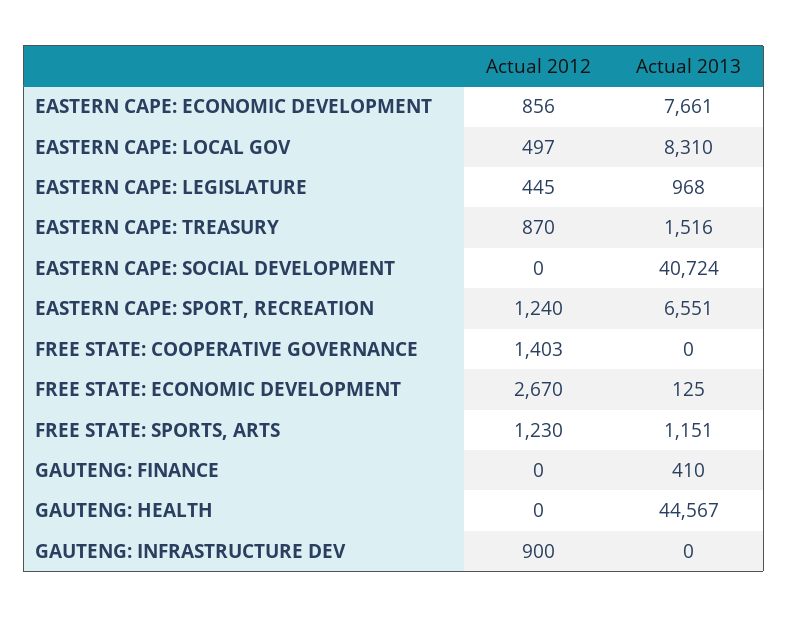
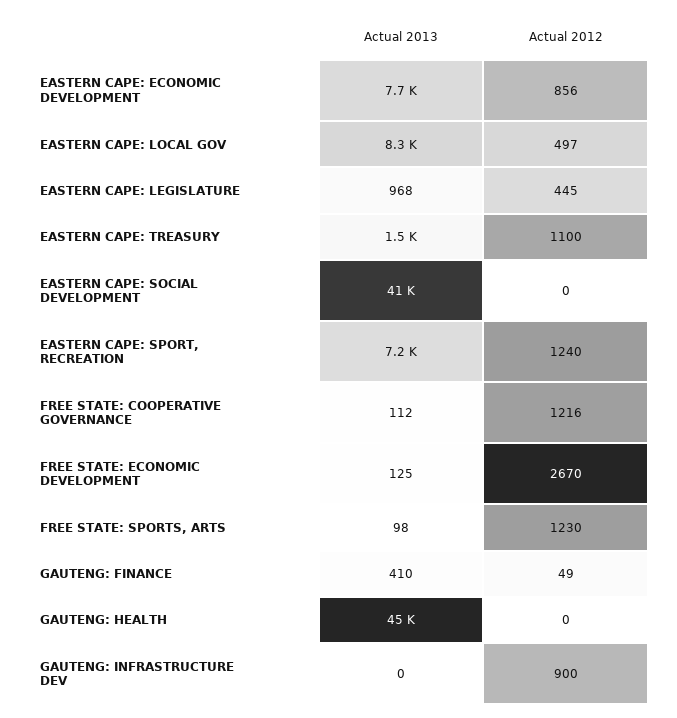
  {
    "Actual 2012": {
      "EASTERN CAPE: ECONOMIC DEVELOPMENT": 856,
      "EASTERN CAPE: LOCAL GOV": 497,
      "EASTERN CAPE: LEGISLATURE": 445,
-     "EASTERN CAPE: TREASURY": 870,
+     "EASTERN CAPE: TREASURY": 1100,
      "EASTERN CAPE: SOCIAL DEVELOPMENT": 0,
      "EASTERN CAPE: SPORT, RECREATION": 1240,
-     "FREE STATE: COOPERATIVE GOVERNANCE": 1403,
+     "FREE STATE: COOPERATIVE GOVERNANCE": 1216,
      "FREE STATE: ECONOMIC DEVELOPMENT": 2670,
      "FREE STATE: SPORTS, ARTS": 1230,
-     "GAUTENG: FINANCE": 0,
+     "GAUTENG: FINANCE": 49,
      "GAUTENG: HEALTH": 0,
      "GAUTENG: INFRASTRUCTURE DEV": 900
    },
    "Actual 2013": {
      "EASTERN CAPE: ECONOMIC DEVELOPMENT": 7661,
      "EASTERN CAPE: LOCAL GOV": 8310,
      "EASTERN CAPE: LEGISLATURE": 968,
      "EASTERN CAPE: TREASURY": 1516,
      "EASTERN CAPE: SOCIAL DEVELOPMENT": 40724,
-     "EASTERN CAPE: SPORT, RECREATION": 6551,
+     "EASTERN CAPE: SPORT, RECREATION": 7200,
-     "FREE STATE: COOPERATIVE GOVERNANCE": 0,
+     "FREE STATE: COOPERATIVE GOVERNANCE": 112,
      "FREE STATE: ECONOMIC DEVELOPMENT": 125,
-     "FREE STATE: SPORTS, ARTS": 1151,
+     "FREE STATE: SPORTS, ARTS": 98,
      "GAUTENG: FINANCE": 410,
      "GAUTENG: HEALTH": 44567,
      "GAUTENG: INFRASTRUCTURE DEV": 0
    }
  }

